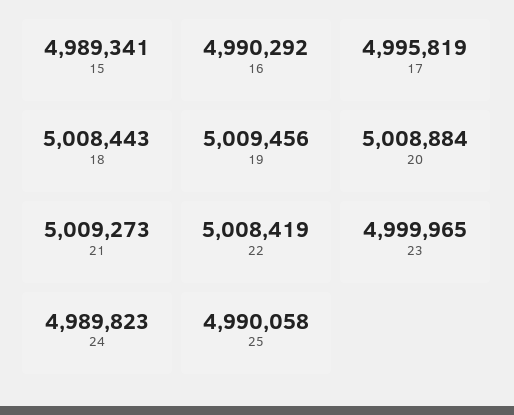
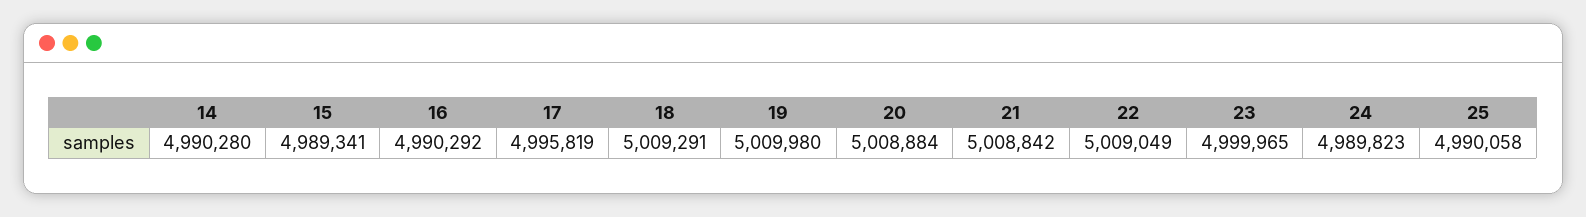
  {
    "15": 4989341,
    "16": 4990292,
    "17": 4995819,
-   "18": 5008443,
+   "18": 5009291,
-   "19": 5009456,
+   "19": 5009980,
    "20": 5008884,
-   "21": 5009273,
+   "21": 5008842,
-   "22": 5008419,
+   "22": 5009049,
    "23": 4999965,
    "24": 4989823,
-   "25": 4990058
+   "25": 4990058,
+   "14": 4990280
  }

